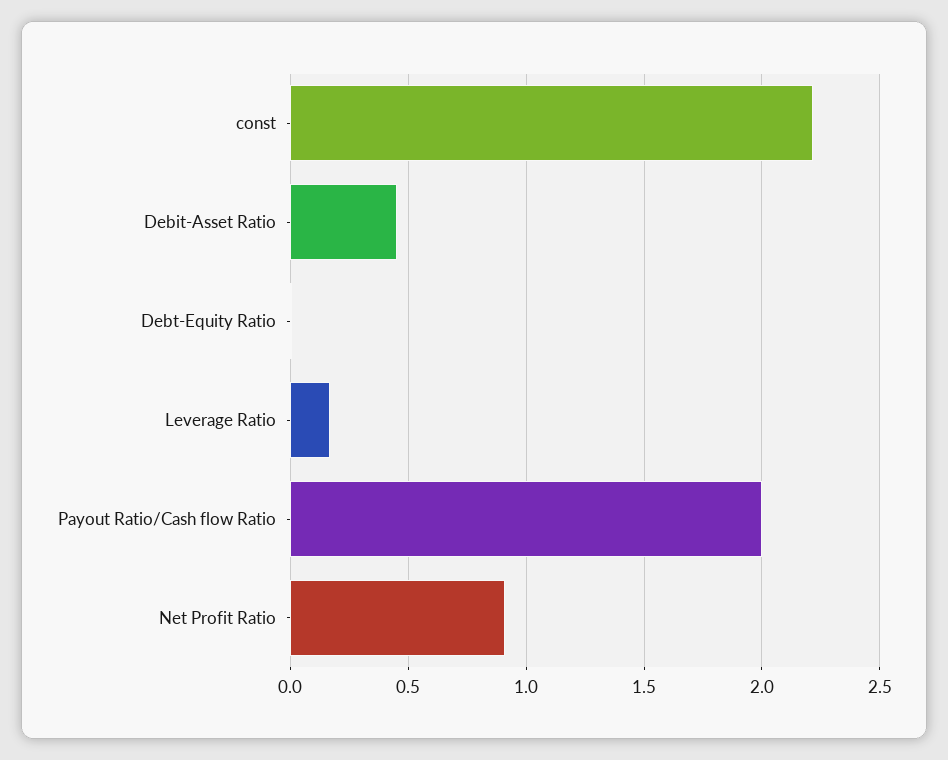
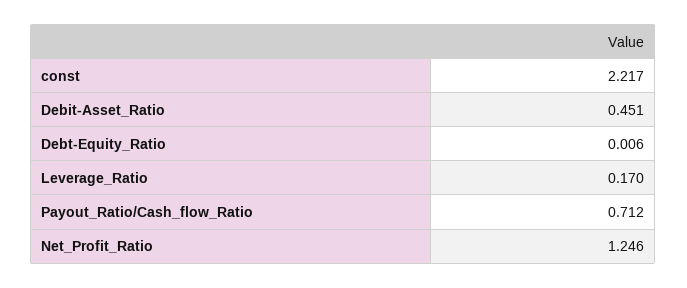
  {
    "const": 2.217,
    "Debit-Asset Ratio": 0.451,
    "Debt-Equity Ratio": 0.006,
    "Leverage Ratio": 0.17,
-   "Payout Ratio/Cash flow Ratio": 2,
+   "Payout Ratio/Cash flow Ratio": 0.712,
-   "Net Profit Ratio": 0.9
+   "Net Profit Ratio": 1.246
  }

